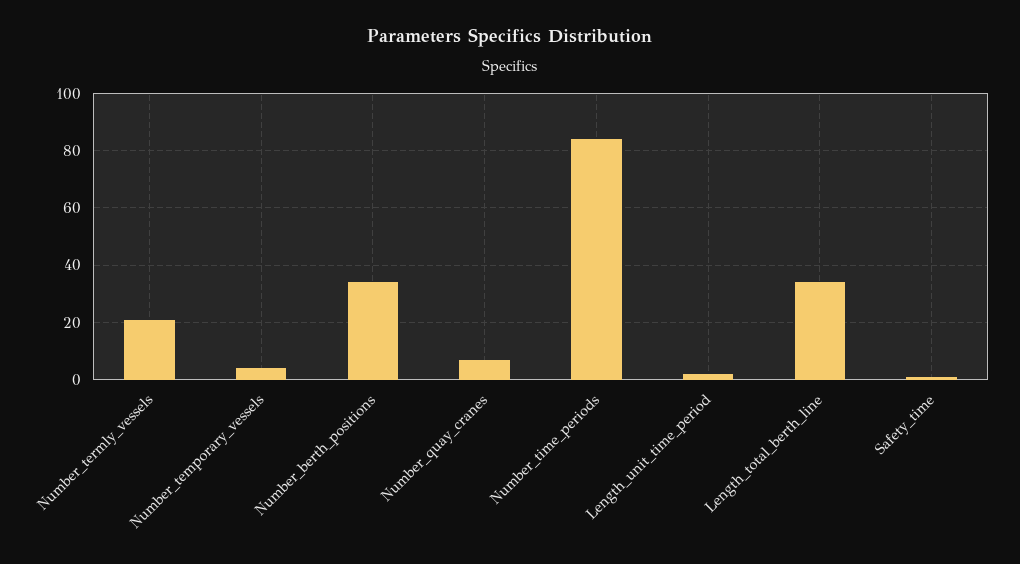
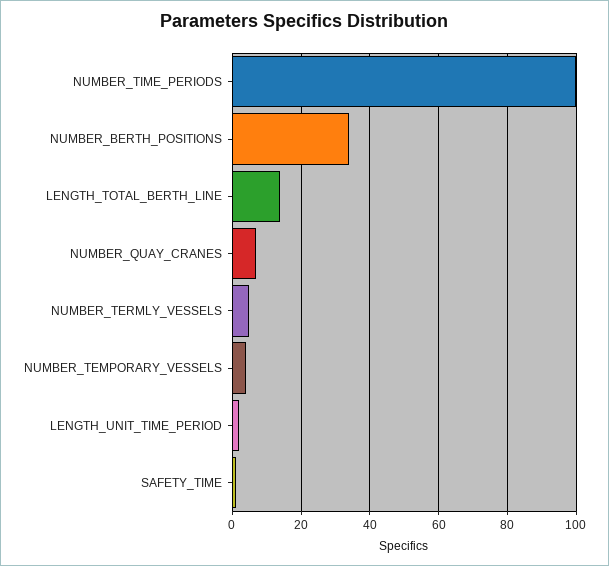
  {
-   "Number_termly_vessels": 20,
+   "Number_termly_vessels": 5,
    "Number_temporary_vessels": 5,
    "Number_berth_positions": 35,
    "Number_quay_cranes": 5,
-   "Number_time_periods": 85,
+   "Number_time_periods": 100,
    "Length_unit_time_period": 0,
-   "Length_total_berth_line": 35,
+   "Length_total_berth_line": 15,
    "Safety_time": 0
  }

